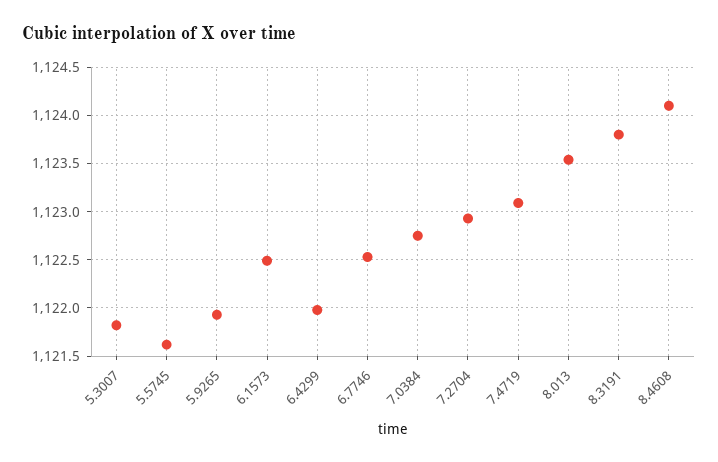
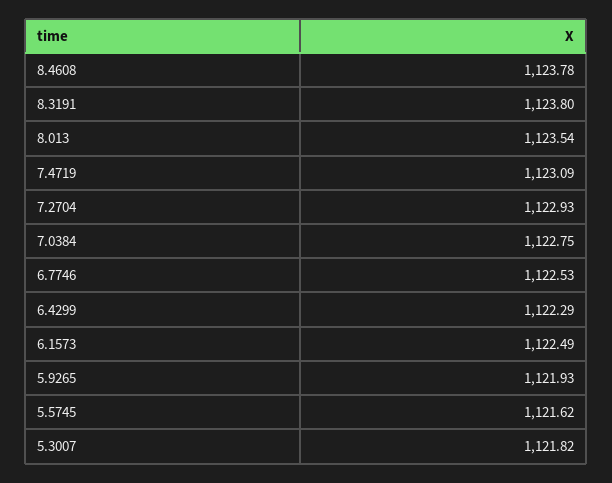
  {
    "5.3007": 1121.82,
    "5.5745": 1121.62,
    "5.9265": 1121.93,
    "6.1573": 1122.49,
-   "6.4299": 1122,
+   "6.4299": 1122.29,
    "6.7746": 1122.53,
    "7.0384": 1122.75,
    "7.2704": 1122.93,
    "7.4719": 1123.09,
    "8.013": 1123.54,
    "8.3191": 1123.8,
-   "8.4608": 1124.1
+   "8.4608": 1123.78
  }

